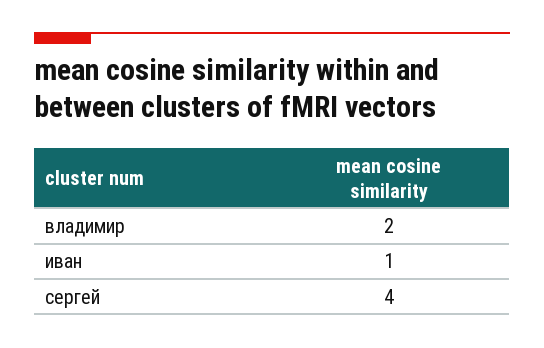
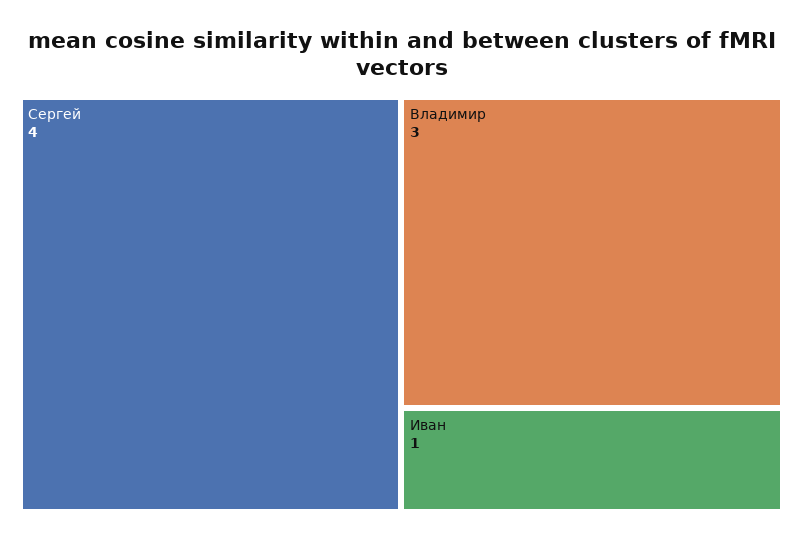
  {
-   "владимир": 2,
+   "владимир": 3,
    "иван": 1,
    "сергей": 4
  }

